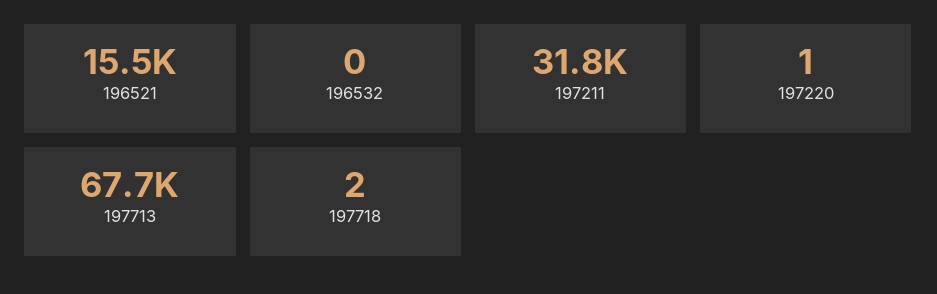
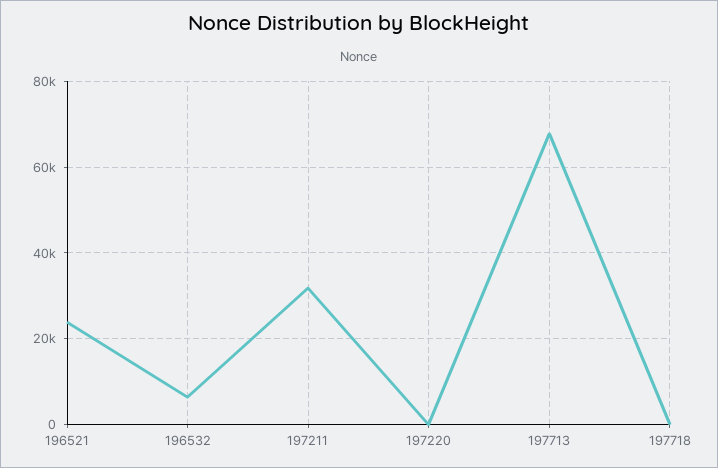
  {
-   "196521": 15500,
+   "196521": 24000,
-   "196532": 0,
+   "196532": 6000,
    "197211": 31800,
    "197220": 1,
    "197713": 67700,
    "197718": 2
  }

